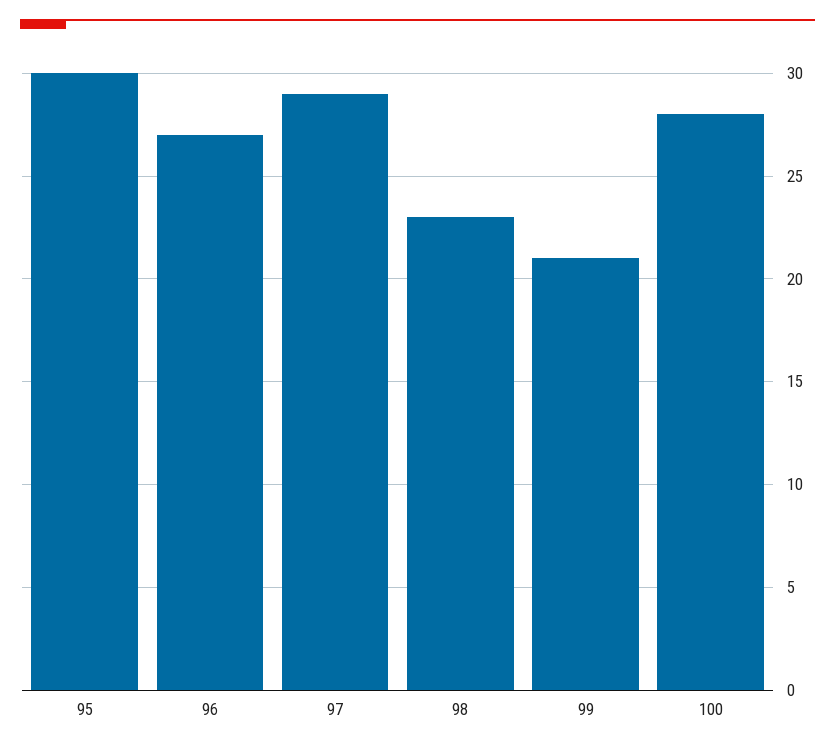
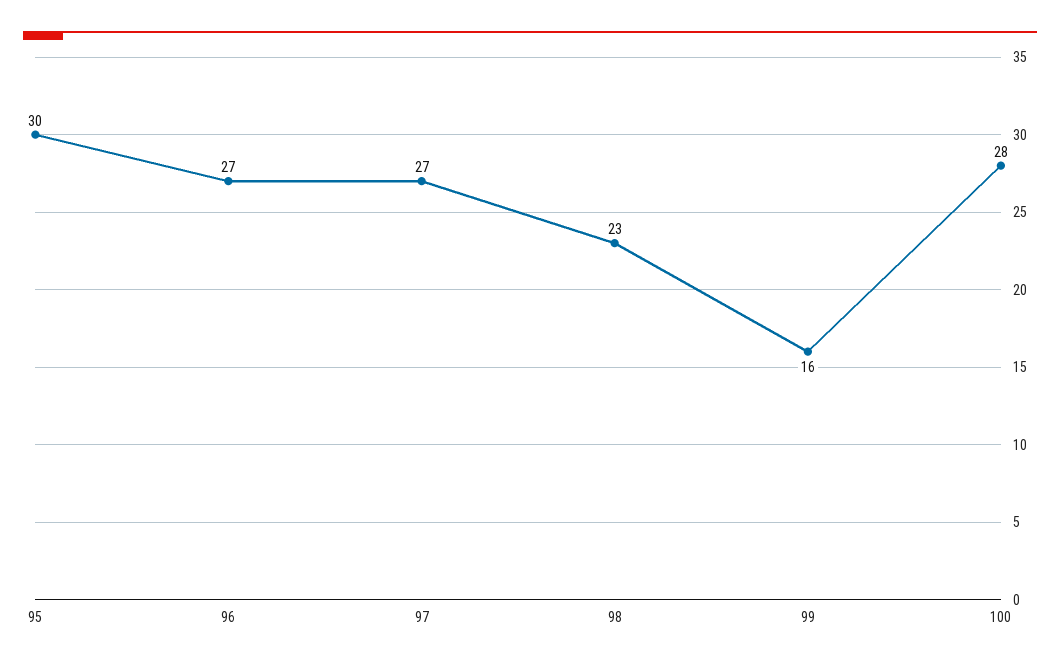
  {
    "95": 30,
    "96": 27,
-   "97": 29,
+   "97": 27,
    "98": 23,
-   "99": 21,
+   "99": 16,
    "100": 28
  }

